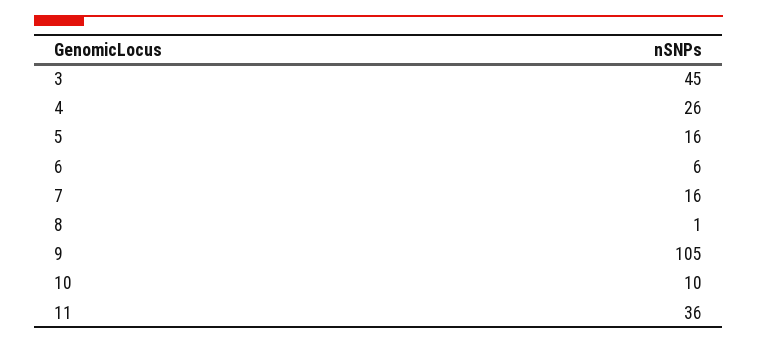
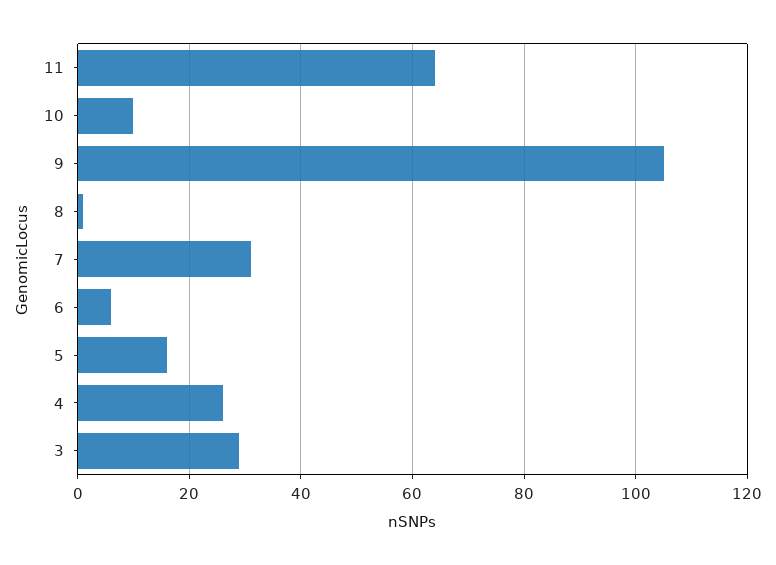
  {
-   "3": 45,
+   "3": 30,
    "4": 26,
    "5": 16,
    "6": 6,
-   "7": 16,
+   "7": 30,
    "8": 1,
    "9": 105,
    "10": 10,
-   "11": 36
+   "11": 65
  }

